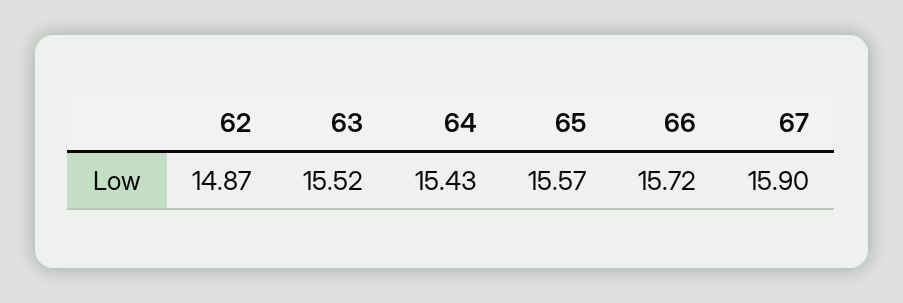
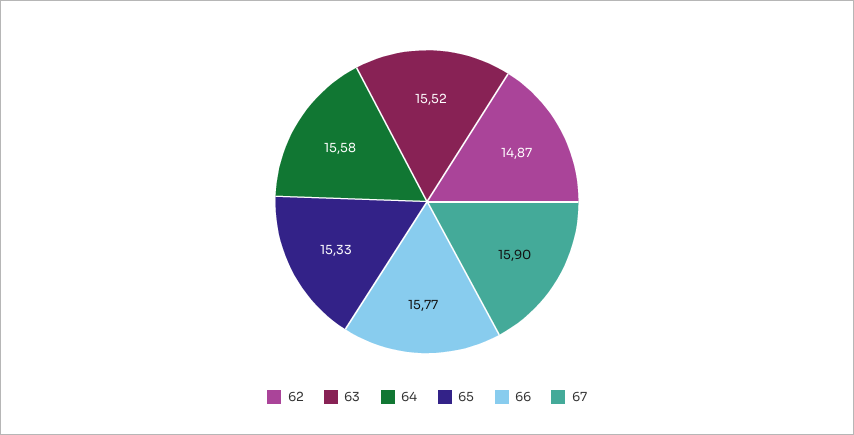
  {
    "62": 14.87,
    "63": 15.52,
-   "64": 15.43,
+   "64": 15.58,
-   "65": 15.57,
+   "65": 15.33,
-   "66": 15.72,
+   "66": 15.77,
    "67": 15.9
  }

